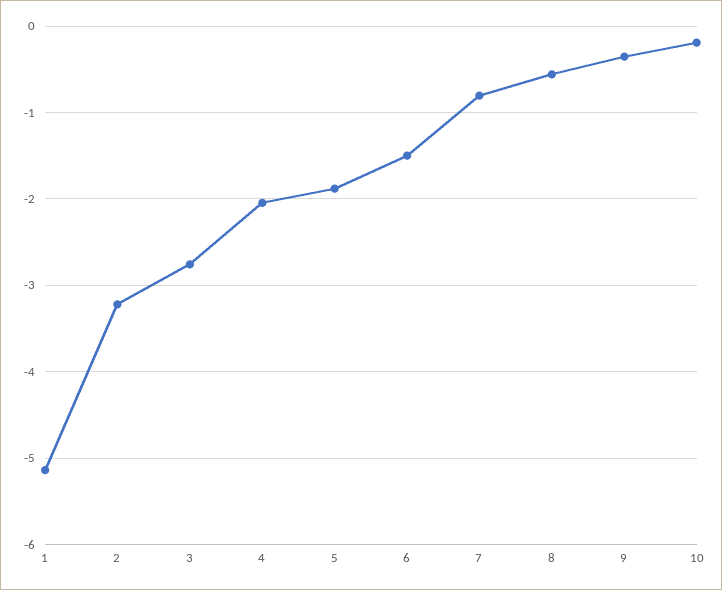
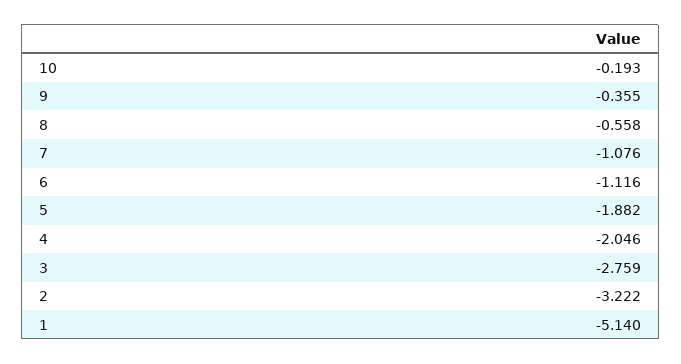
  {
    "1": -5.14,
    "2": -3.222,
    "3": -2.759,
    "4": -2.046,
    "5": -1.882,
-   "6": -1.5,
+   "6": -1.116,
-   "7": -0.8,
+   "7": -1.076,
    "8": -0.558,
    "9": -0.355,
    "10": -0.193
  }

